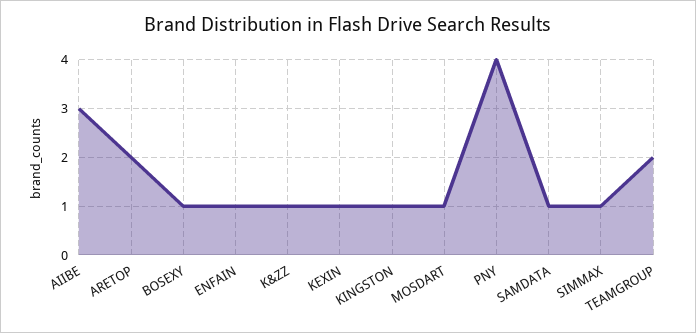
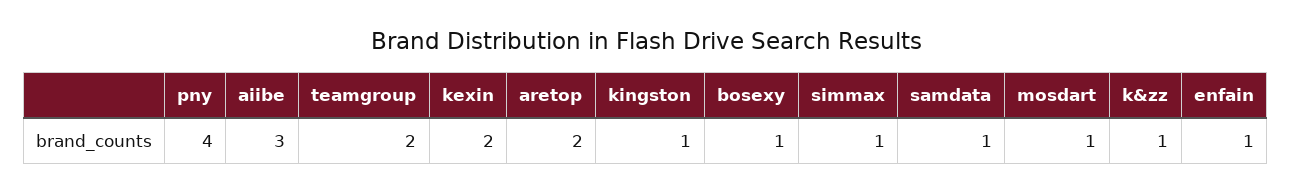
  {
    "AIIBE": 3,
    "ARETOP": 2,
    "BOSEXY": 1,
    "ENFAIN": 1,
    "K&ZZ": 1,
-   "KEXIN": 1,
+   "KEXIN": 2,
    "KINGSTON": 1,
    "MOSDART": 1,
    "PNY": 4,
    "SAMDATA": 1,
    "SIMMAX": 1,
    "TEAMGROUP": 2
  }

